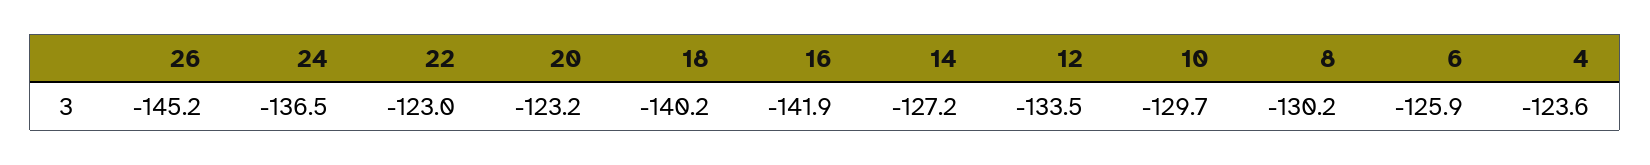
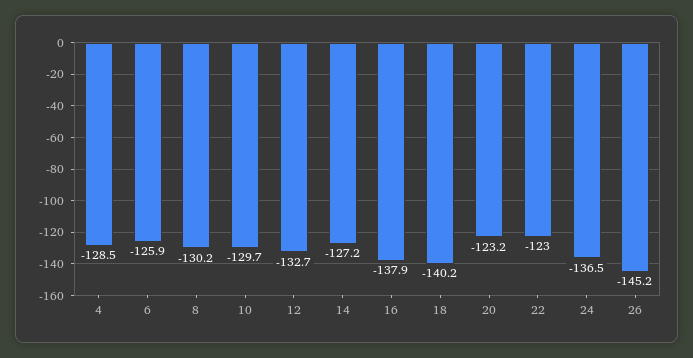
  {
    "26": -145.2,
    "24": -136.5,
    "22": -123,
    "20": -123.2,
    "18": -140.2,
-   "16": -141.9,
+   "16": -137.9,
    "14": -127.2,
-   "12": -133.5,
+   "12": -132.7,
    "10": -129.7,
    "8": -130.2,
    "6": -125.9,
-   "4": -123.6
+   "4": -128.5
  }

